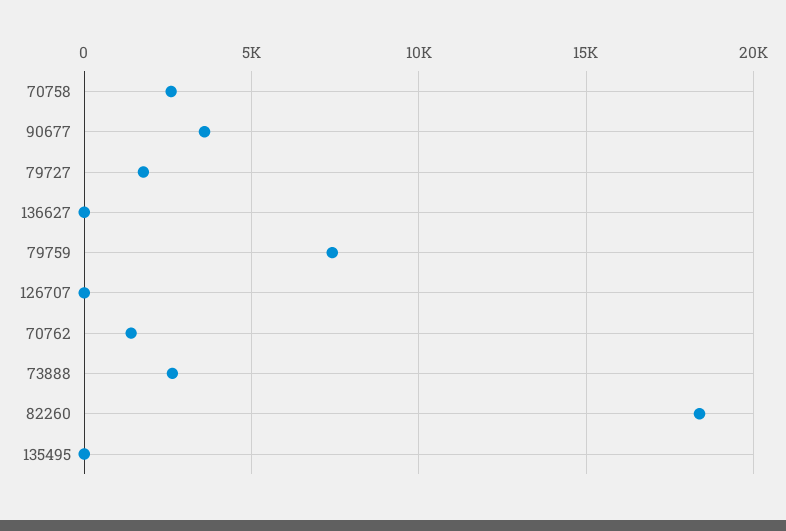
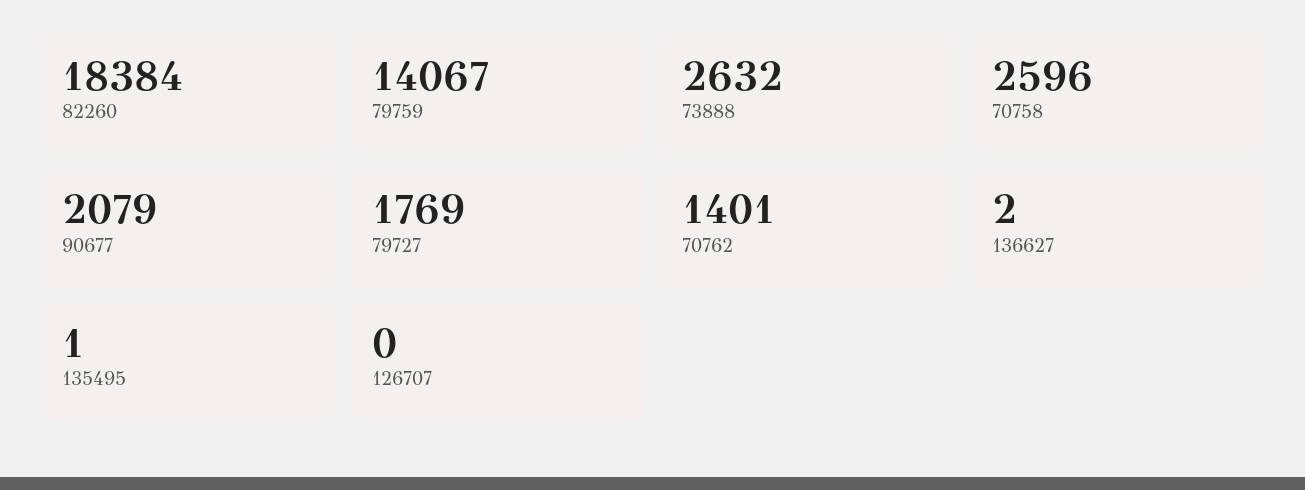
  {
    "70758": 2596,
-   "90677": 3500,
+   "90677": 2079,
    "79727": 1769,
    "136627": 2,
-   "79759": 7500,
+   "79759": 14067,
    "126707": 0,
    "70762": 1401,
    "73888": 2632,
    "82260": 18384,
    "135495": 1
  }

